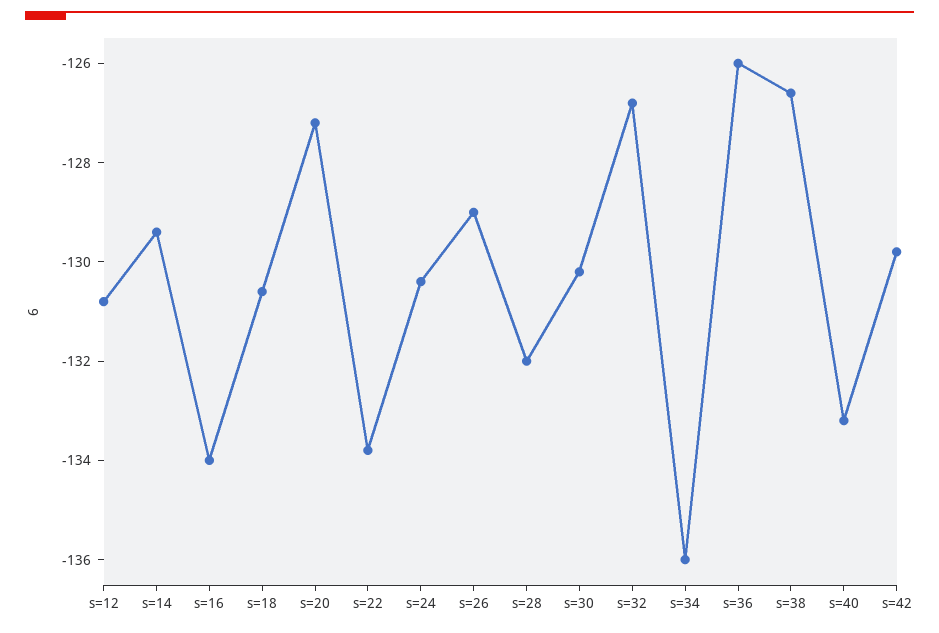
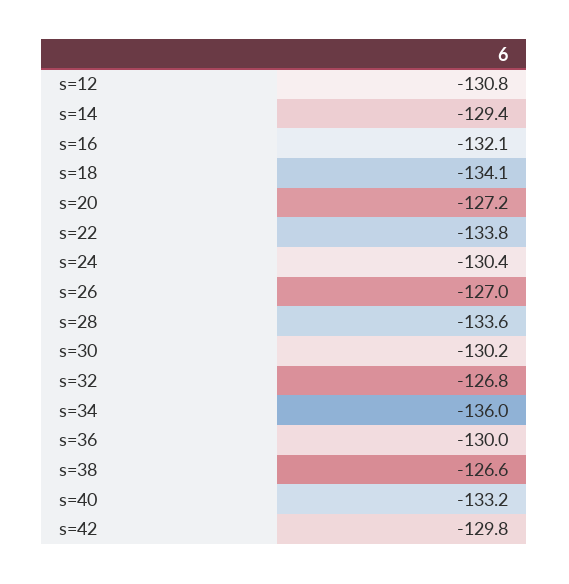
  {
    "s=12": -130.8,
    "s=14": -129.4,
-   "s=16": -134,
+   "s=16": -132.1,
-   "s=18": -130.5,
+   "s=18": -134.1,
    "s=20": -127.2,
    "s=22": -133.8,
    "s=24": -130.4,
-   "s=26": -129,
+   "s=26": -127,
-   "s=28": -132,
+   "s=28": -133.6,
    "s=30": -130.2,
    "s=32": -126.8,
    "s=34": -136,
-   "s=36": -126,
+   "s=36": -130,
    "s=38": -126.6,
    "s=40": -133.2,
    "s=42": -129.8
  }

